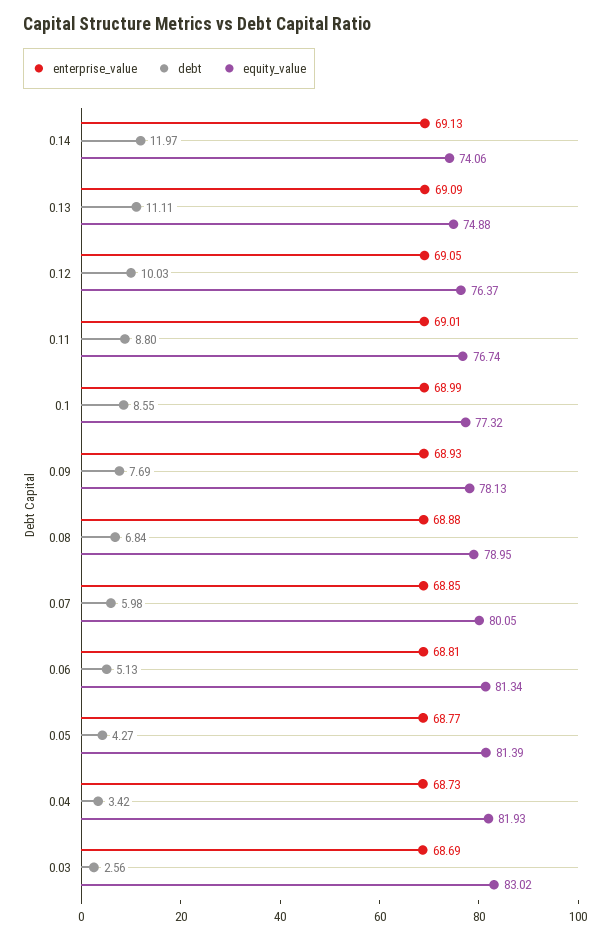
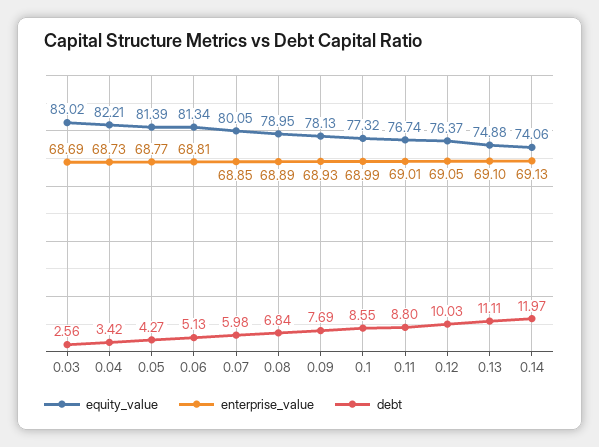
  {
    "enterprise_value": {
      "0.14": 69.13,
-     "0.13": 69.09,
+     "0.13": 69.1,
      "0.12": 69.05,
      "0.11": 69.01,
      "0.1": 68.99,
      "0.09": 68.93,
-     "0.08": 68.88,
+     "0.08": 68.89,
      "0.07": 68.85,
      "0.06": 68.81,
      "0.05": 68.77,
      "0.04": 68.73,
      "0.03": 68.69
    },
    "debt": {
      "0.14": 11.97,
      "0.13": 11.11,
      "0.12": 10.03,
      "0.11": 8.8,
      "0.1": 8.55,
      "0.09": 7.69,
      "0.08": 6.84,
      "0.07": 5.98,
      "0.06": 5.13,
      "0.05": 4.27,
      "0.04": 3.42,
      "0.03": 2.56
    },
    "equity_value": {
      "0.14": 74.06,
      "0.13": 74.88,
      "0.12": 76.37,
      "0.11": 76.74,
      "0.1": 77.32,
      "0.09": 78.13,
      "0.08": 78.95,
      "0.07": 80.05,
      "0.06": 81.34,
      "0.05": 81.39,
-     "0.04": 81.93,
+     "0.04": 82.21,
      "0.03": 83.02
    }
  }

